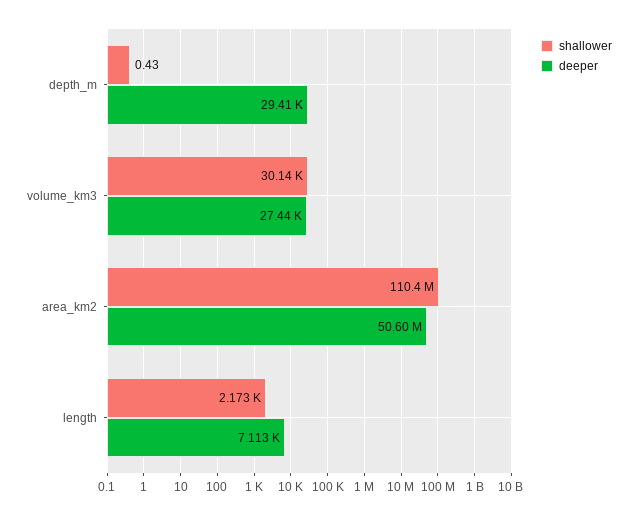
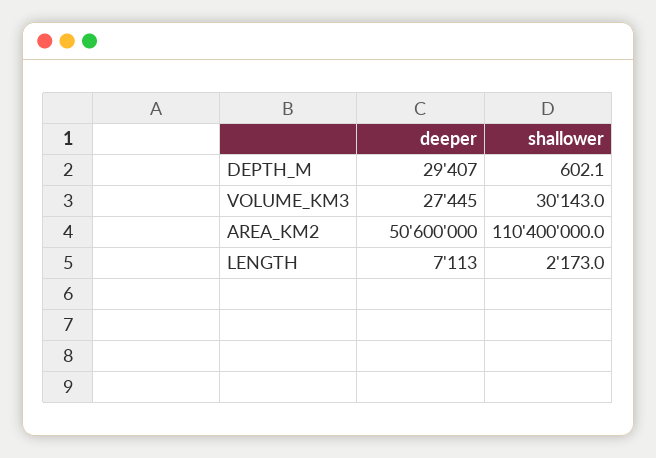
  {
    "shallower": {
-     "depth_m": 0.43,
+     "depth_m": 602.1,
      "volume_km3": 30143,
      "area_km2": 110400000,
      "length": 2173
    },
    "deeper": {
      "depth_m": 29407,
      "volume_km3": 27445,
      "area_km2": 50600000,
      "length": 7113
    }
  }

